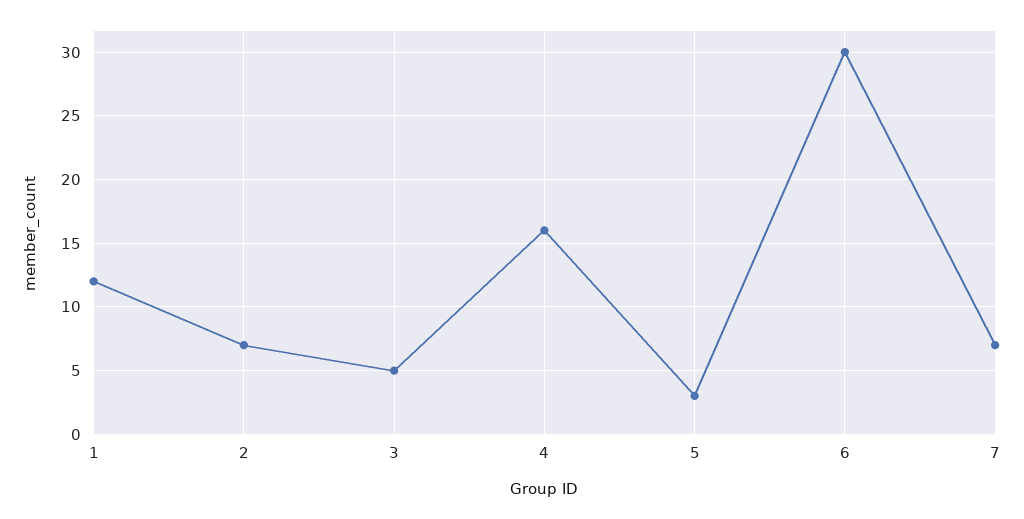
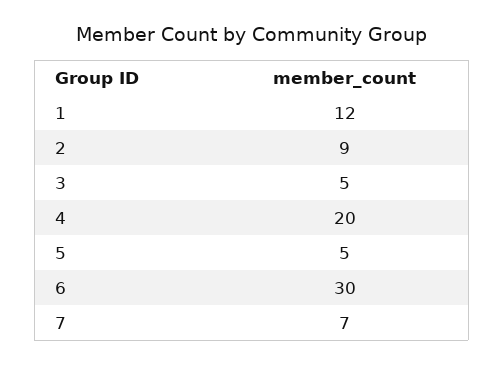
  {
    "1": 12,
-   "2": 7,
+   "2": 9,
    "3": 5,
-   "4": 16,
+   "4": 20,
-   "5": 3,
+   "5": 5,
    "6": 30,
    "7": 7
  }

